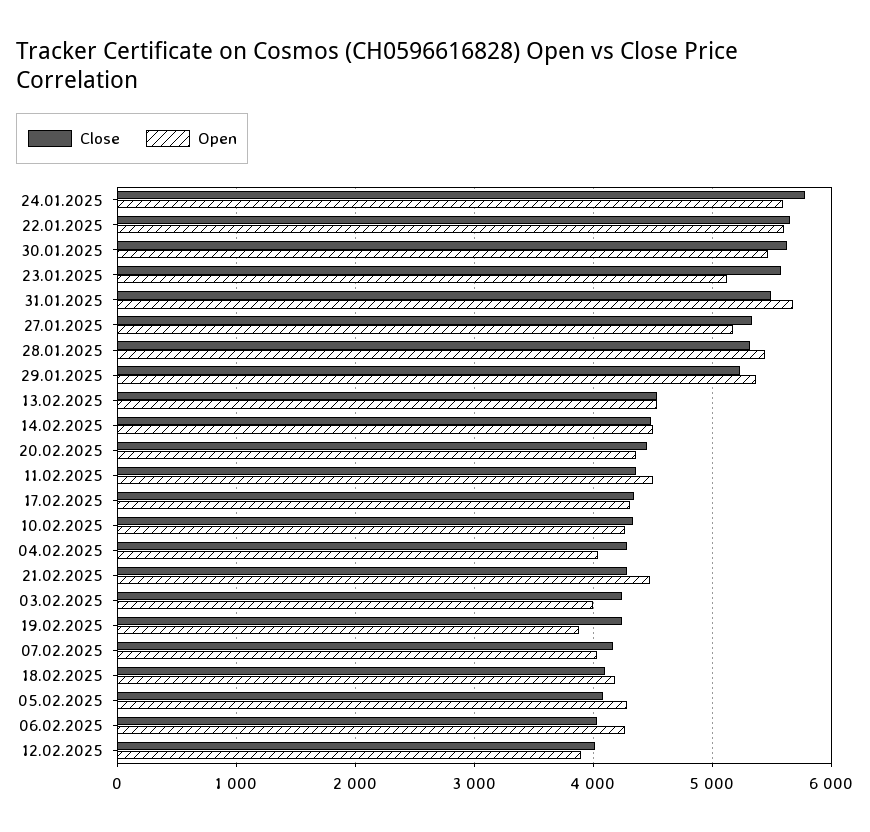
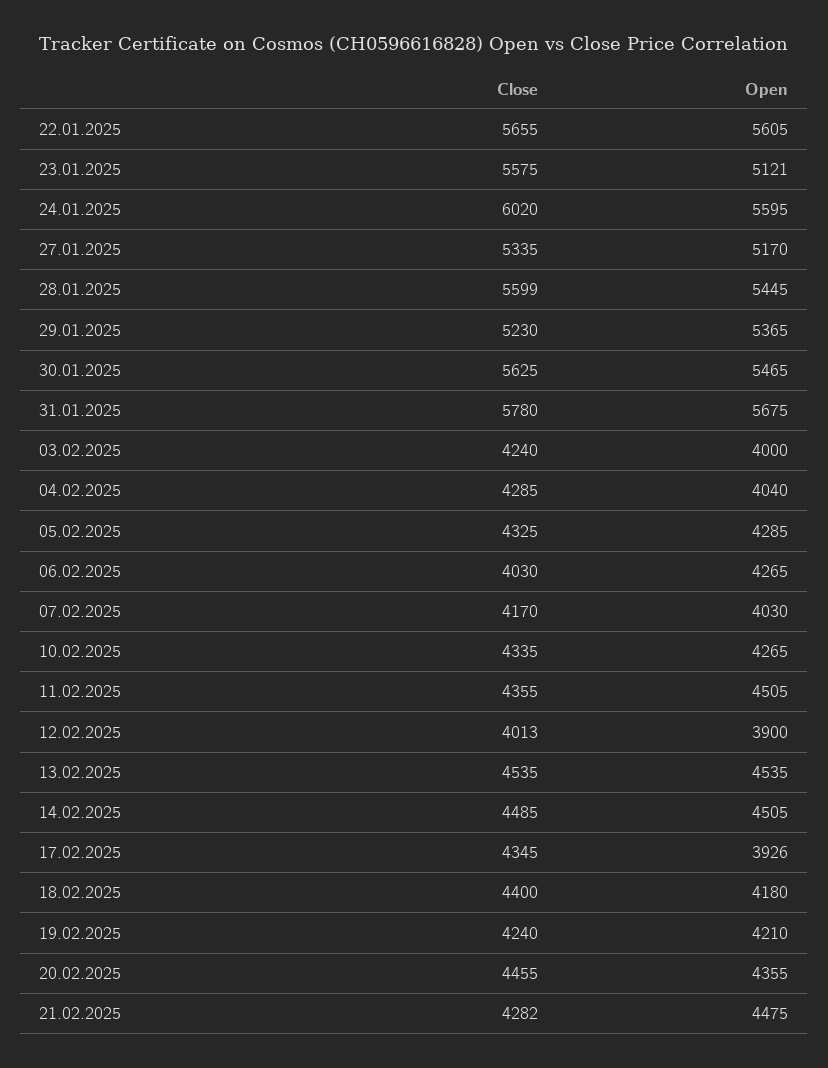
  {
    "Close": {
-     "24.01.2025": 5800,
+     "24.01.2025": 6020,
      "22.01.2025": 5655,
      "30.01.2025": 5625,
      "23.01.2025": 5575,
-     "31.01.2025": 5500,
+     "31.01.2025": 5780,
      "27.01.2025": 5335,
-     "28.01.2025": 5300,
+     "28.01.2025": 5599,
      "29.01.2025": 5230,
      "13.02.2025": 4535,
      "14.02.2025": 4485,
      "20.02.2025": 4455,
      "11.02.2025": 4355,
      "17.02.2025": 4345,
      "10.02.2025": 4335,
      "04.02.2025": 4285,
      "21.02.2025": 4282,
      "03.02.2025": 4240,
      "19.02.2025": 4240,
      "07.02.2025": 4170,
-     "18.02.2025": 4100,
+     "18.02.2025": 4400,
-     "05.02.2025": 4100,
+     "05.02.2025": 4325,
      "06.02.2025": 4030,
      "12.02.2025": 4013
    },
    "Open": {
      "24.01.2025": 5595,
      "22.01.2025": 5605,
      "30.01.2025": 5465,
      "23.01.2025": 5121,
      "31.01.2025": 5675,
      "27.01.2025": 5170,
      "28.01.2025": 5445,
      "29.01.2025": 5365,
      "13.02.2025": 4535,
      "14.02.2025": 4505,
      "20.02.2025": 4355,
      "11.02.2025": 4505,
-     "17.02.2025": 4300,
+     "17.02.2025": 3926,
      "10.02.2025": 4265,
      "04.02.2025": 4040,
      "21.02.2025": 4475,
      "03.02.2025": 4000,
-     "19.02.2025": 3900,
+     "19.02.2025": 4210,
      "07.02.2025": 4030,
      "18.02.2025": 4180,
      "05.02.2025": 4285,
      "06.02.2025": 4265,
      "12.02.2025": 3900
    }
  }

